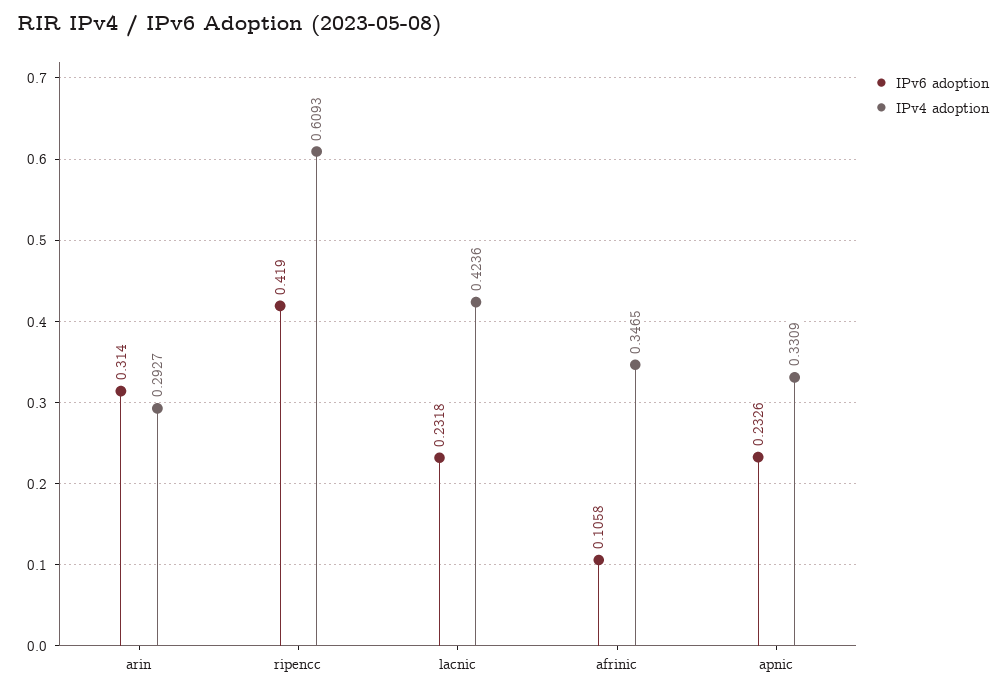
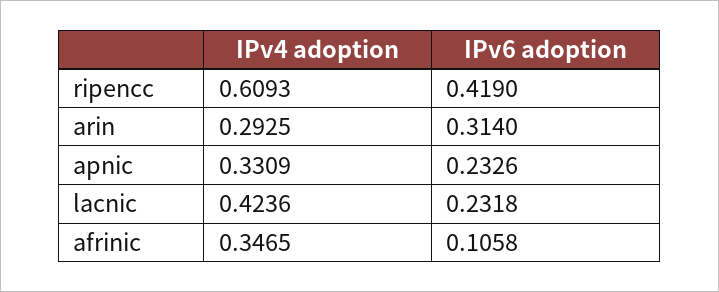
  {
    "IPv6 adoption": {
      "arin": 0.314,
      "ripencc": 0.419,
      "lacnic": 0.2318,
      "afrinic": 0.1058,
      "apnic": 0.2326
    },
    "IPv4 adoption": {
-     "arin": 0.2927,
+     "arin": 0.2925,
      "ripencc": 0.6093,
      "lacnic": 0.4236,
      "afrinic": 0.3465,
      "apnic": 0.3309
    }
  }

